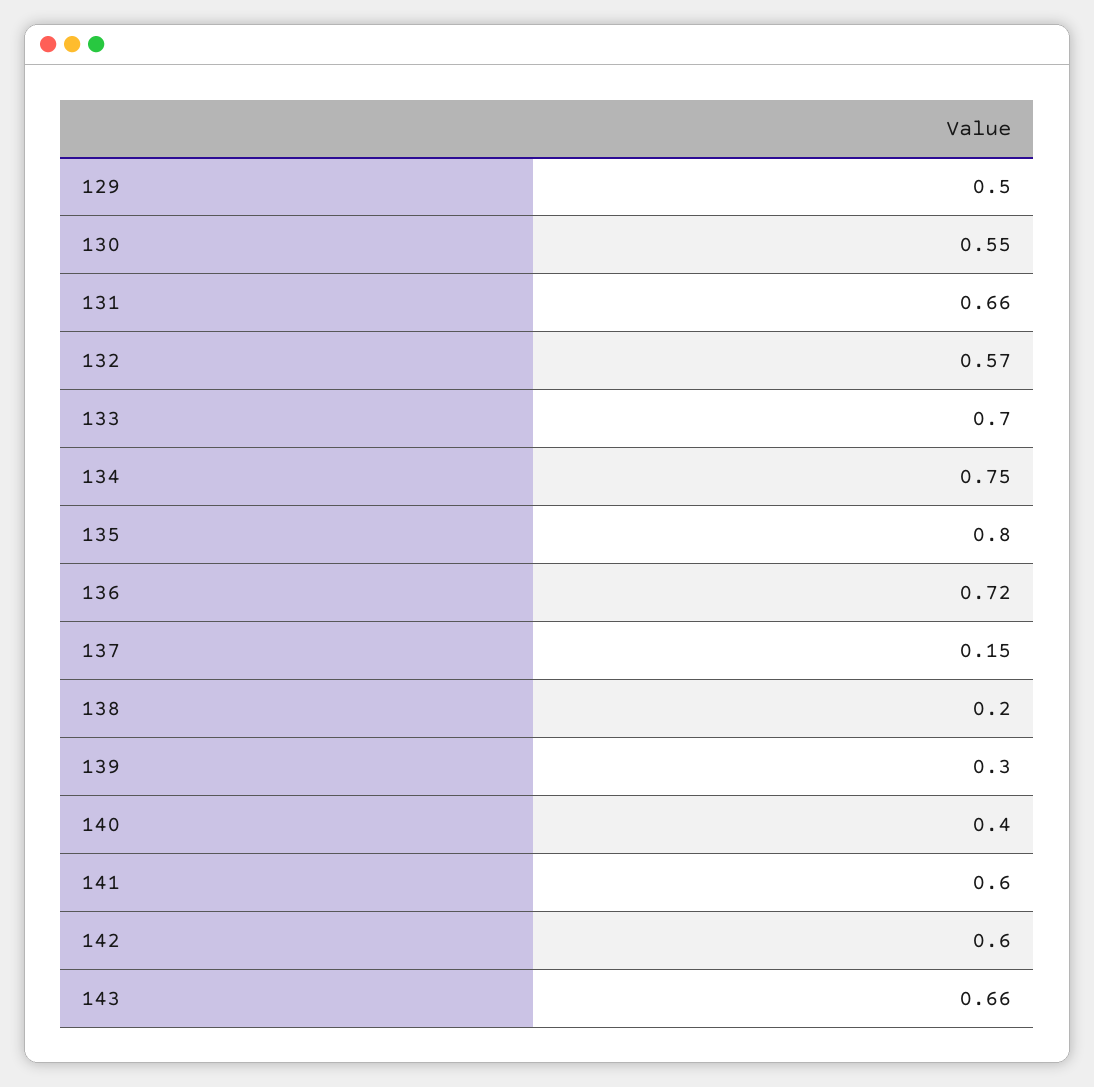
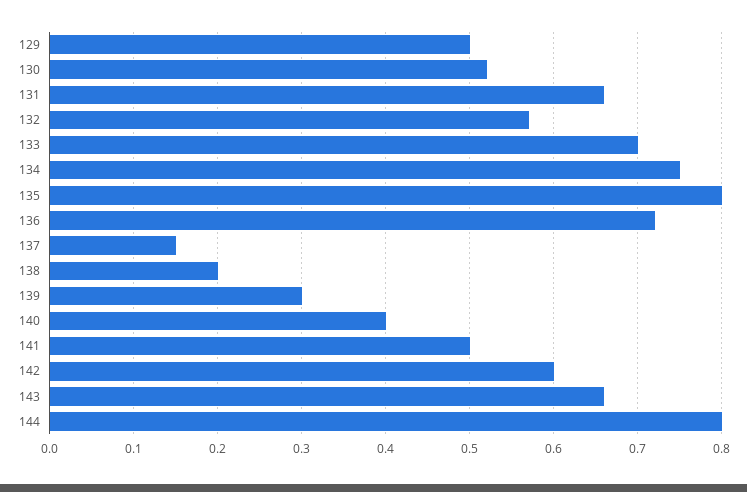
  {
    "129": 0.5,
-   "130": 0.55,
+   "130": 0.52,
    "131": 0.66,
    "132": 0.57,
    "133": 0.7,
    "134": 0.75,
    "135": 0.8,
    "136": 0.72,
    "137": 0.15,
    "138": 0.2,
    "139": 0.3,
    "140": 0.4,
-   "141": 0.6,
+   "141": 0.5,
    "142": 0.6,
-   "143": 0.66
+   "143": 0.66,
+   "144": 0.8
  }

